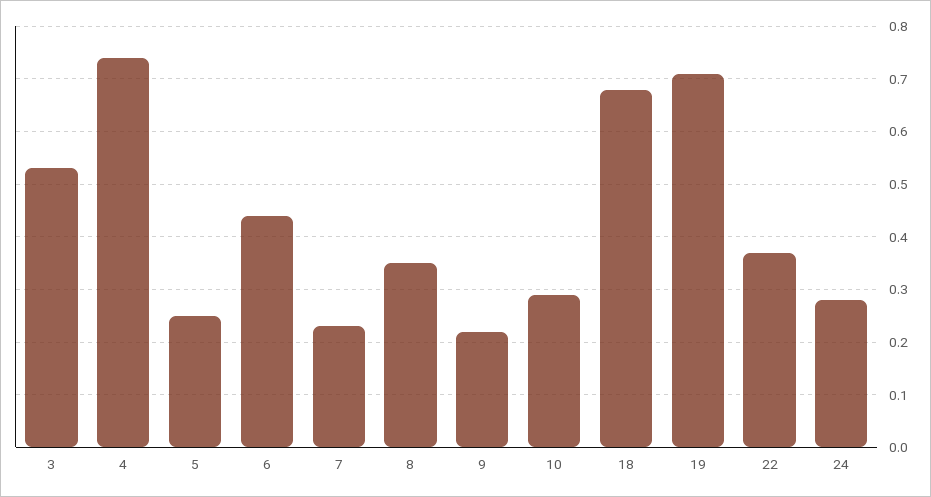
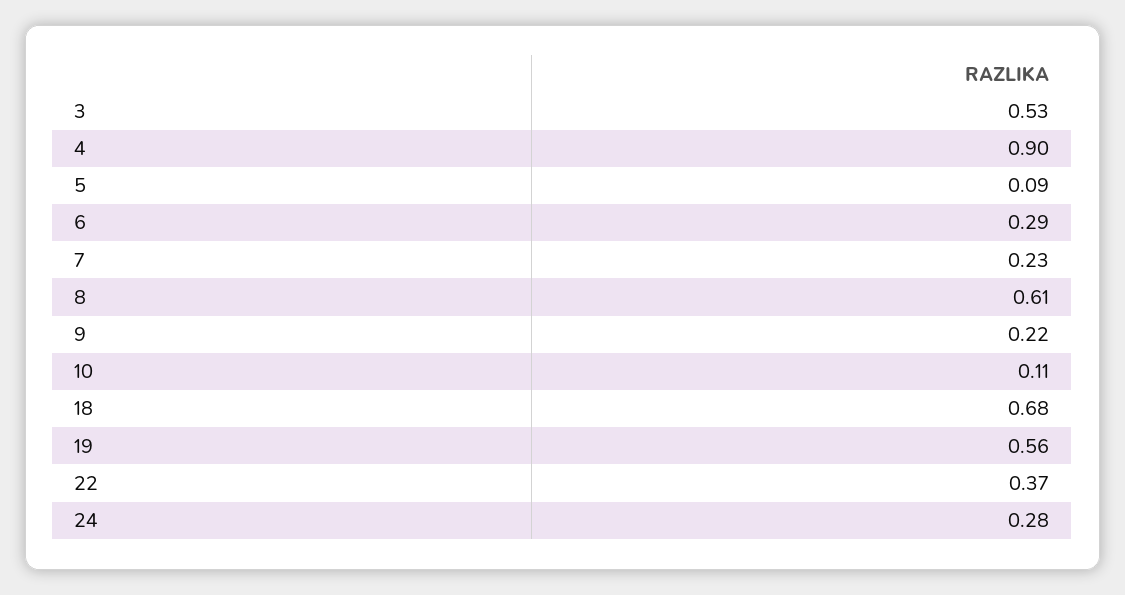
  {
    "3": 0.53,
-   "4": 0.75,
+   "4": 0.9,
-   "5": 0.25,
+   "5": 0.09,
-   "6": 0.45,
+   "6": 0.29,
    "7": 0.23,
-   "8": 0.35,
+   "8": 0.61,
    "9": 0.22,
-   "10": 0.3,
+   "10": 0.11,
    "18": 0.68,
-   "19": 0.7,
+   "19": 0.56,
    "22": 0.37,
    "24": 0.28
  }

